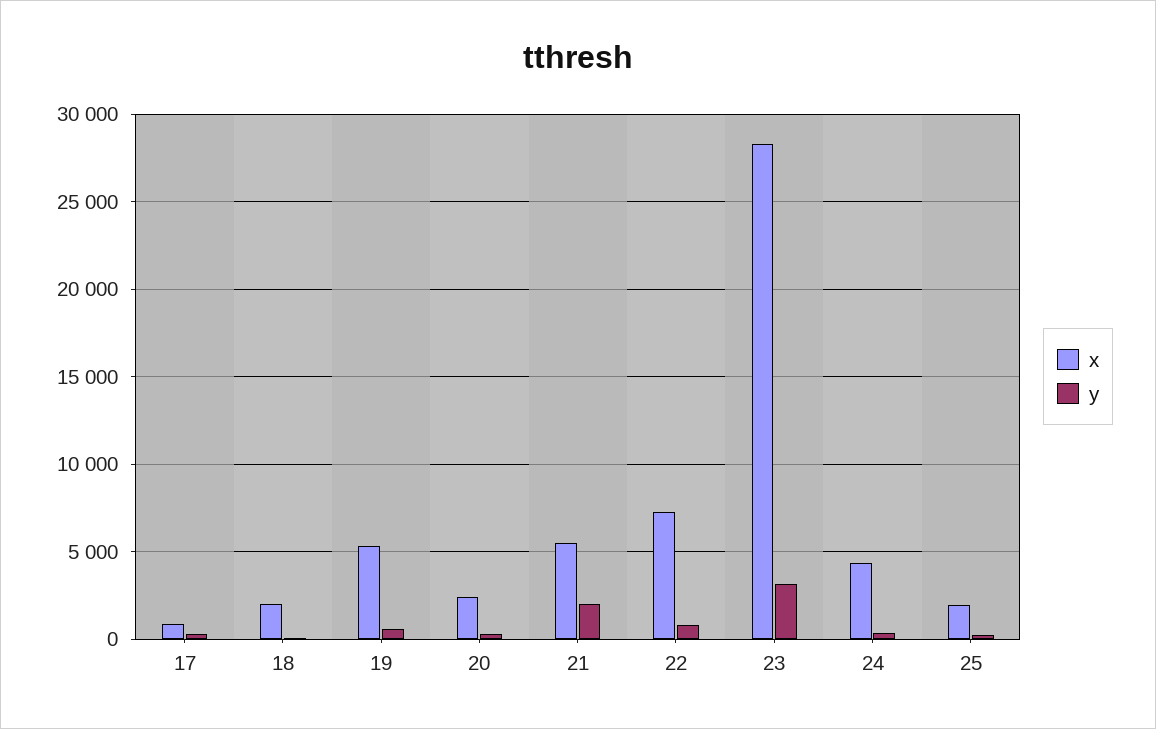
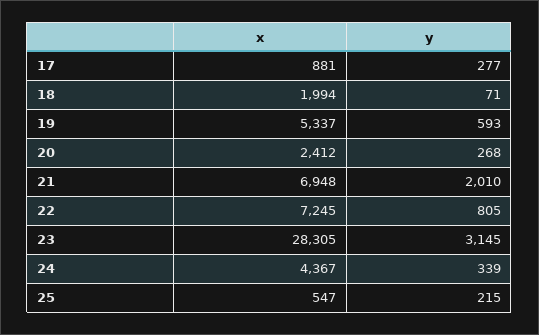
  {
    "x": {
      "17": 881,
      "18": 1994,
      "19": 5337,
      "20": 2412,
-     "21": 5500,
+     "21": 6948,
      "22": 7245,
      "23": 28305,
      "24": 4367,
-     "25": 2000
+     "25": 547
    },
    "y": {
      "17": 277,
      "18": 71,
      "19": 593,
      "20": 268,
      "21": 2010,
      "22": 805,
      "23": 3145,
      "24": 339,
      "25": 215
    }
  }

